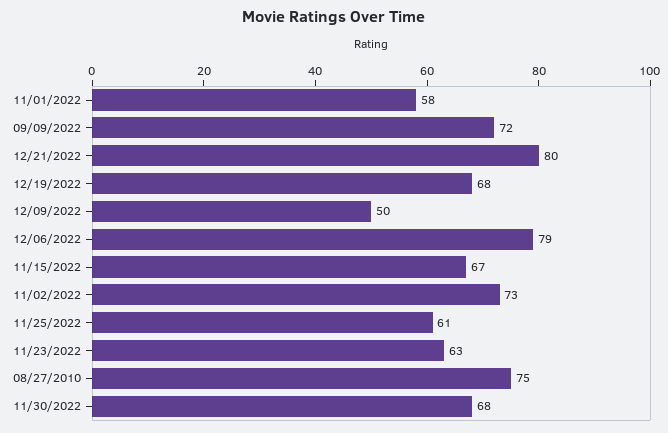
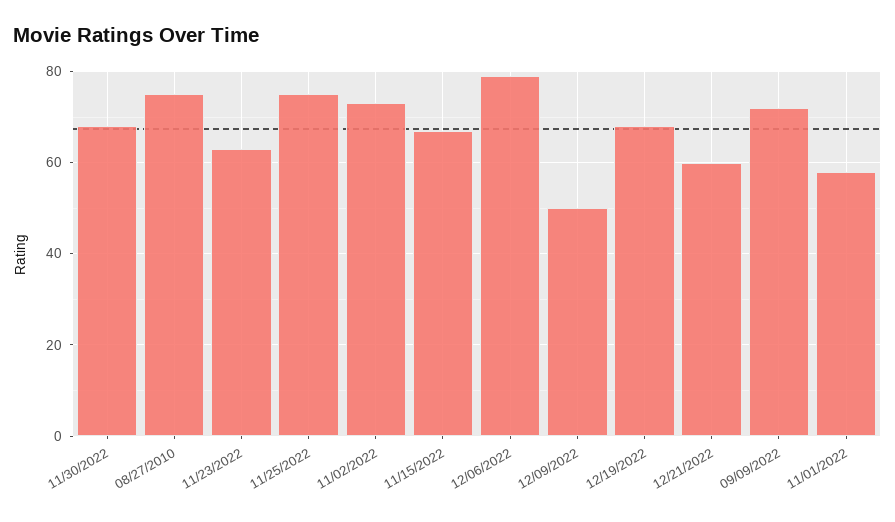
  {
    "11/01/2022": 58,
    "09/09/2022": 72,
-   "12/21/2022": 80,
+   "12/21/2022": 60,
    "12/19/2022": 68,
    "12/09/2022": 50,
    "12/06/2022": 79,
    "11/15/2022": 67,
    "11/02/2022": 73,
-   "11/25/2022": 61,
+   "11/25/2022": 75,
    "11/23/2022": 63,
    "08/27/2010": 75,
    "11/30/2022": 68
  }

